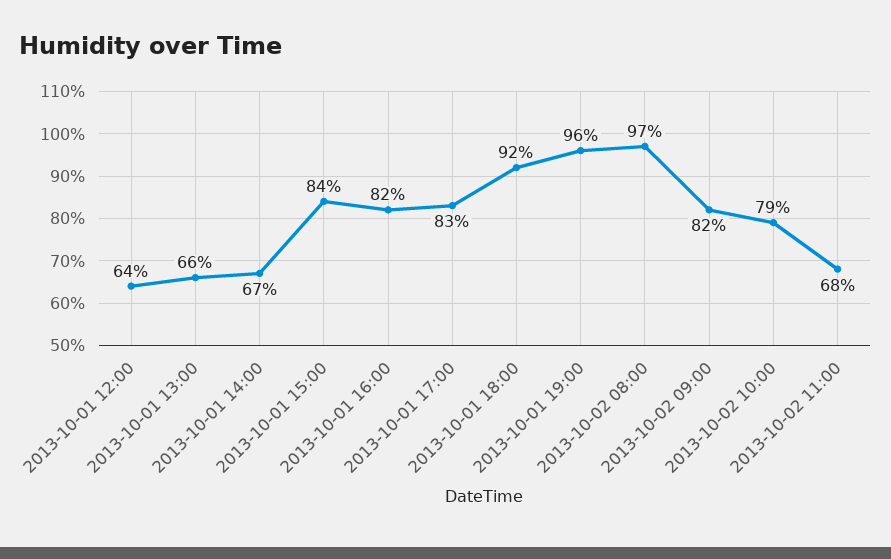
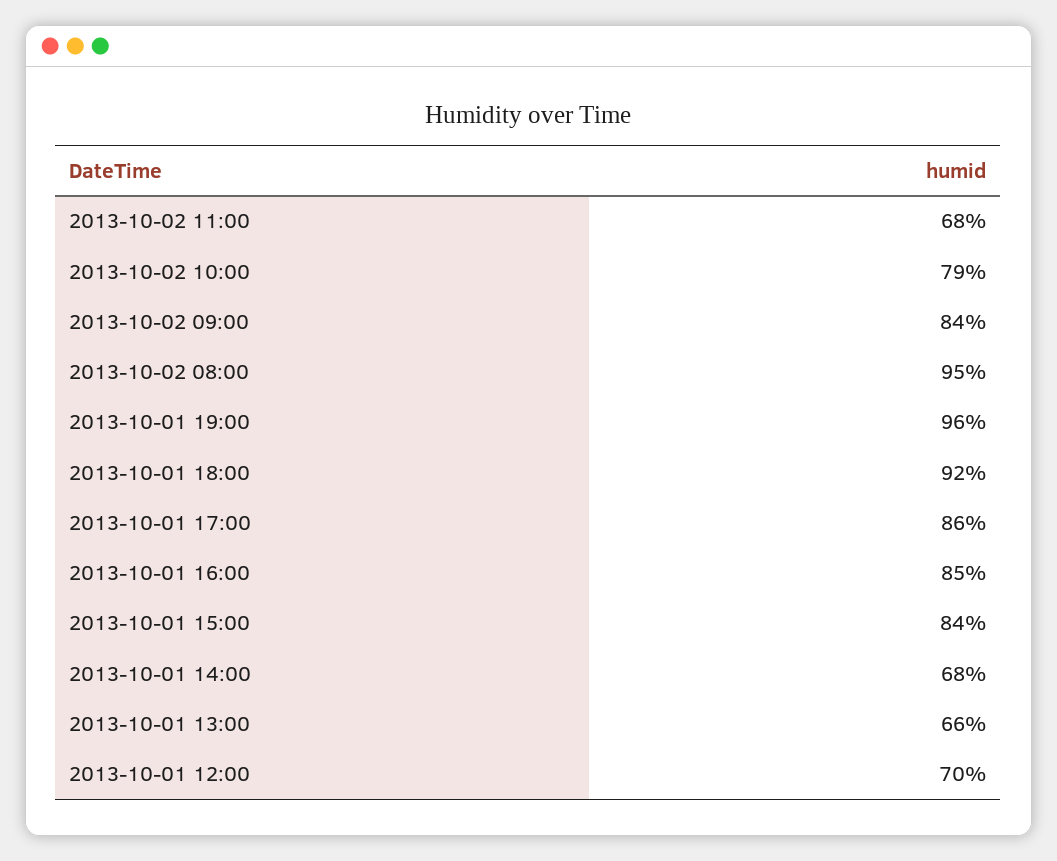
  {
-   "2013-10-01 12:00": 64,
+   "2013-10-01 12:00": 70,
    "2013-10-01 13:00": 66,
-   "2013-10-01 14:00": 67,
+   "2013-10-01 14:00": 68,
    "2013-10-01 15:00": 84,
-   "2013-10-01 16:00": 82,
+   "2013-10-01 16:00": 85,
-   "2013-10-01 17:00": 83,
+   "2013-10-01 17:00": 86,
    "2013-10-01 18:00": 92,
    "2013-10-01 19:00": 96,
-   "2013-10-02 08:00": 97,
+   "2013-10-02 08:00": 95,
-   "2013-10-02 09:00": 82,
+   "2013-10-02 09:00": 84,
    "2013-10-02 10:00": 79,
    "2013-10-02 11:00": 68
  }

